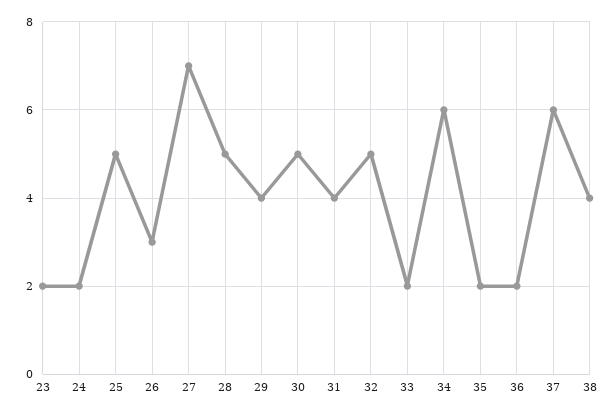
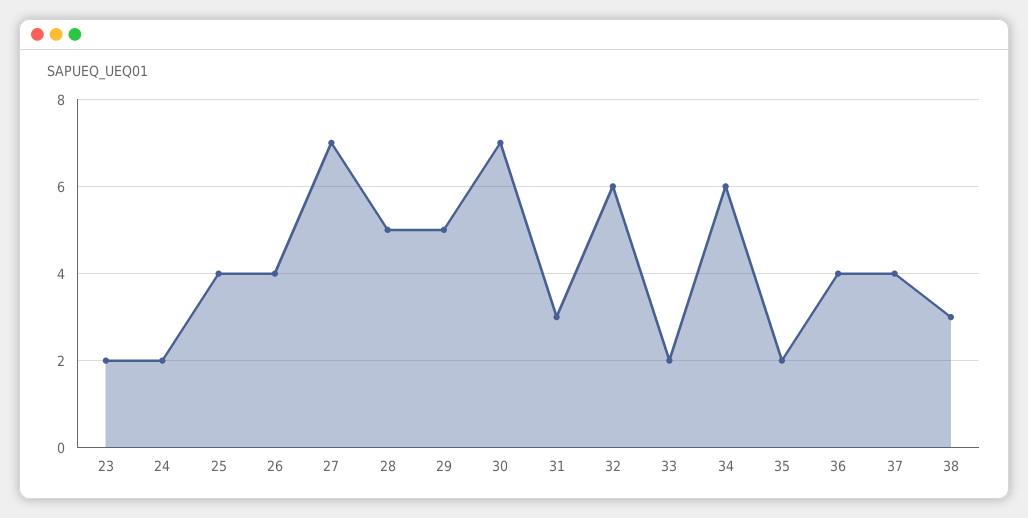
  {
    "23": 2,
    "24": 2,
-   "25": 5,
+   "25": 4,
-   "26": 3,
+   "26": 4,
    "27": 7,
    "28": 5,
-   "29": 4,
+   "29": 5,
-   "30": 5,
+   "30": 7,
-   "31": 4,
+   "31": 3,
-   "32": 5,
+   "32": 6,
    "33": 2,
    "34": 6,
    "35": 2,
-   "36": 2,
+   "36": 4,
-   "37": 6,
+   "37": 4,
-   "38": 4
+   "38": 3
  }

